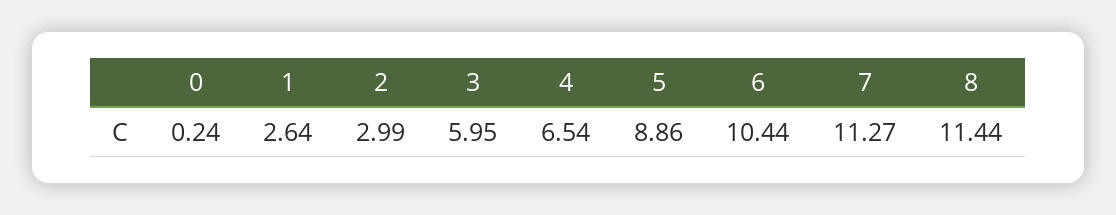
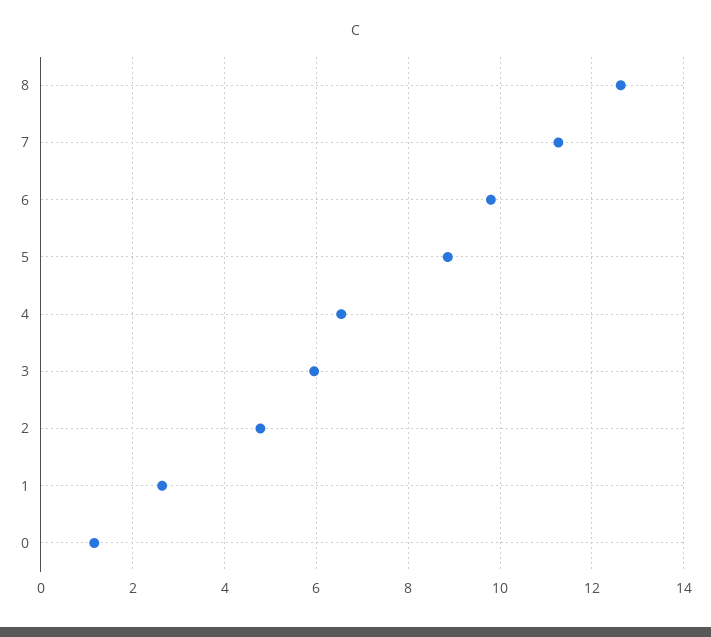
  {
-   "0": 0.24,
+   "0": 1.2,
    "1": 2.64,
-   "2": 2.99,
+   "2": 4.8,
    "3": 5.95,
    "4": 6.54,
    "5": 8.86,
-   "6": 10.44,
+   "6": 9.8,
    "7": 11.27,
-   "8": 11.44
+   "8": 12.6
  }

